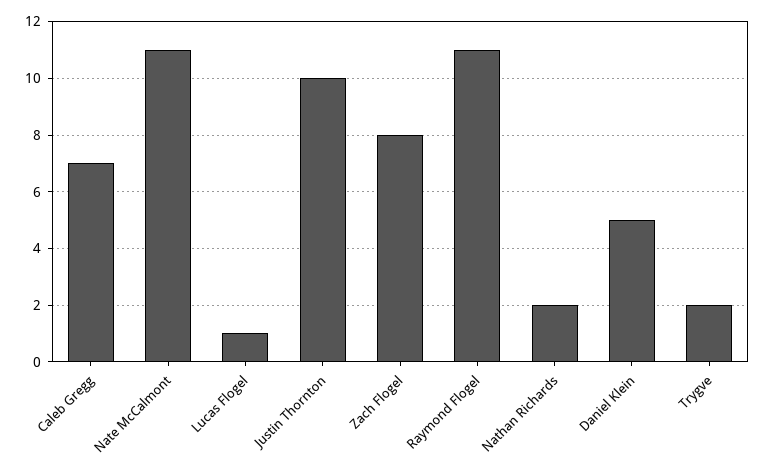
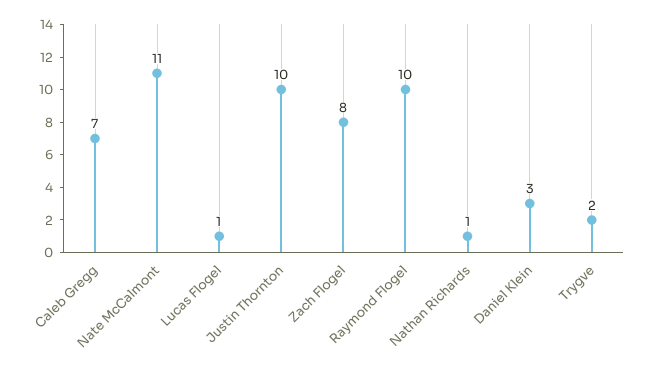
  {
    "Caleb Gregg": 7,
    "Nate McCalmont": 11,
    "Lucas Flogel": 1,
    "Justin Thornton": 10,
    "Zach Flogel": 8,
-   "Raymond Flogel": 11,
+   "Raymond Flogel": 10,
-   "Nathan Richards": 2,
+   "Nathan Richards": 1,
-   "Daniel Klein": 5,
+   "Daniel Klein": 3,
    "Trygve": 2
  }

